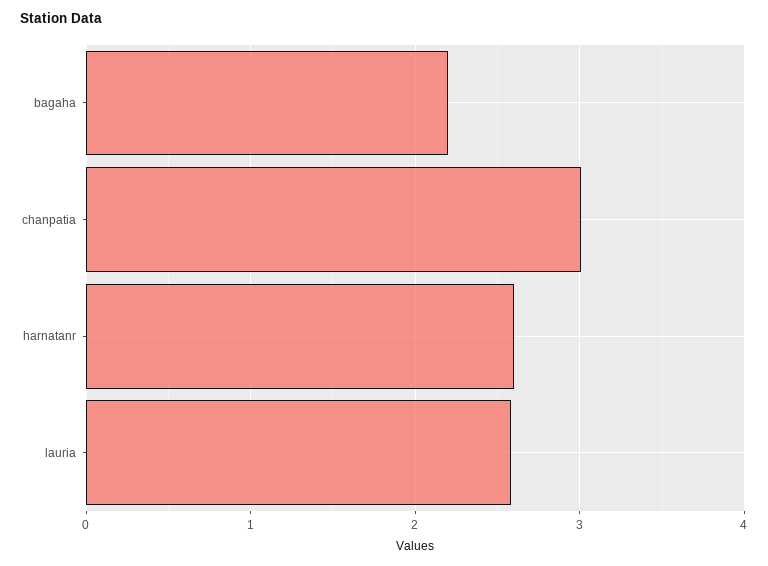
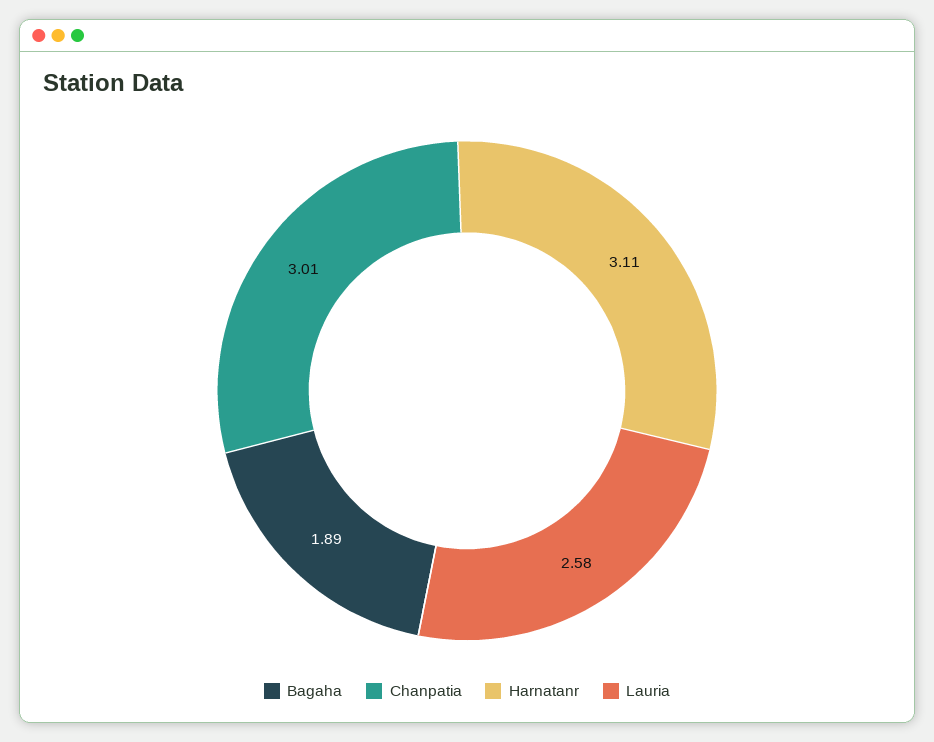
  {
-   "bagaha": 2.2,
+   "bagaha": 1.89,
    "chanpatia": 3.01,
-   "harnatanr": 2.6,
+   "harnatanr": 3.11,
    "lauria": 2.58
  }

